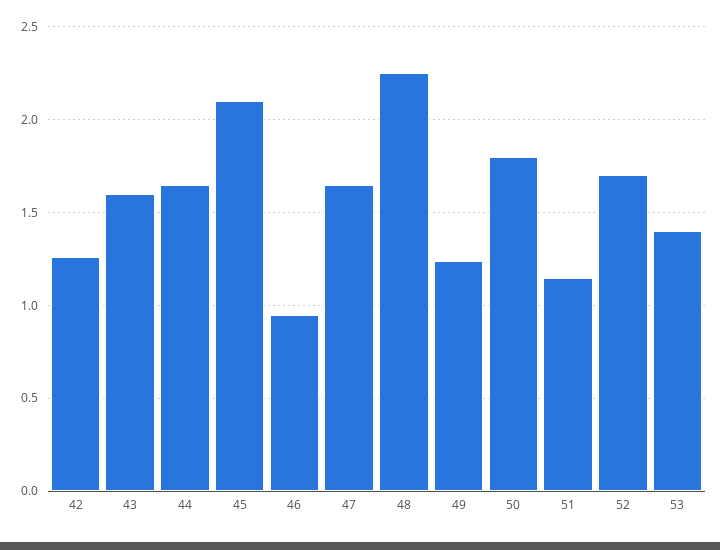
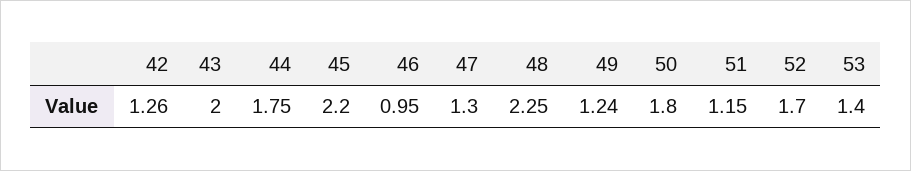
  {
    "42": 1.26,
-   "43": 1.6,
+   "43": 2,
-   "44": 1.65,
+   "44": 1.75,
-   "45": 2.1,
+   "45": 2.2,
    "46": 0.95,
-   "47": 1.65,
+   "47": 1.3,
    "48": 2.25,
    "49": 1.24,
    "50": 1.8,
    "51": 1.15,
    "52": 1.7,
    "53": 1.4
  }

